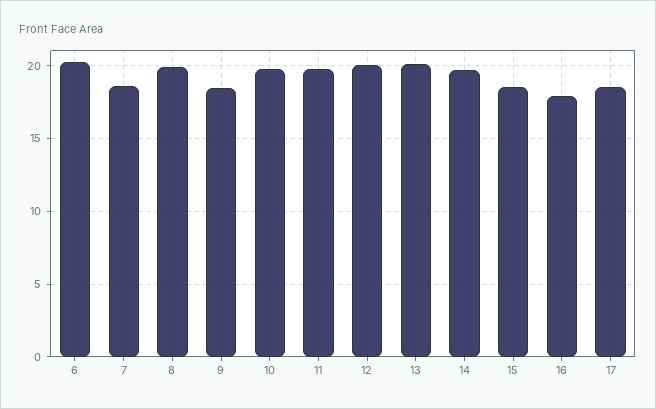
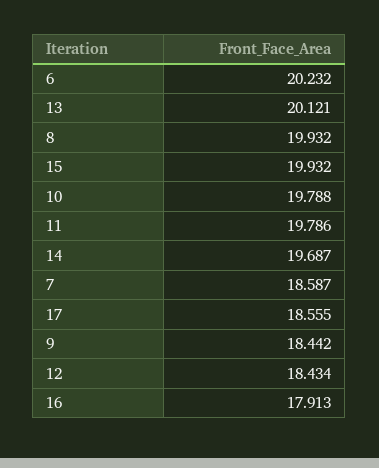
  {
    "6": 20.232,
    "7": 18.587,
    "8": 19.932,
    "9": 18.442,
    "10": 19.788,
    "11": 19.786,
-   "12": 20,
+   "12": 18.434,
    "13": 20.121,
    "14": 19.687,
-   "15": 18.5,
+   "15": 19.932,
    "16": 17.913,
    "17": 18.555
  }

